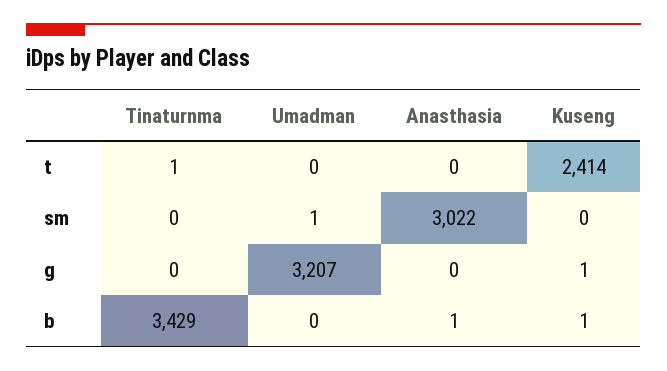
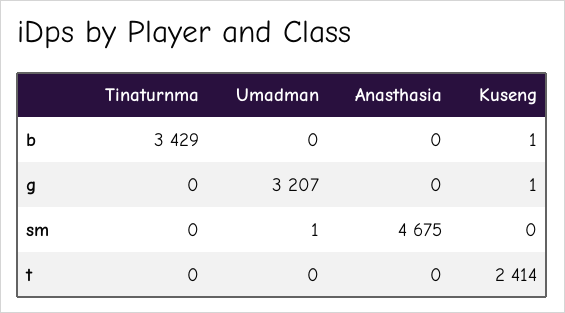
  {
    "Tinaturnma": {
-     "t": 1,
+     "t": 0,
      "sm": 0,
      "g": 0,
      "b": 3429
    },
    "Umadman": {
      "t": 0,
      "sm": 1,
      "g": 3207,
      "b": 0
    },
    "Anasthasia": {
      "t": 0,
-     "sm": 3022,
+     "sm": 4675,
      "g": 0,
-     "b": 1
+     "b": 0
    },
    "Kuseng": {
      "t": 2414,
      "sm": 0,
      "g": 1,
      "b": 1
    }
  }

